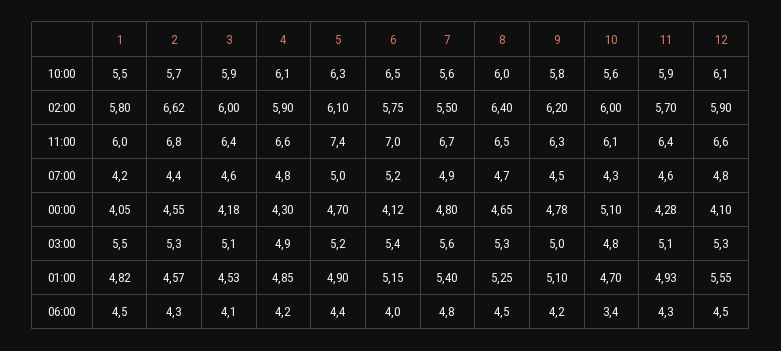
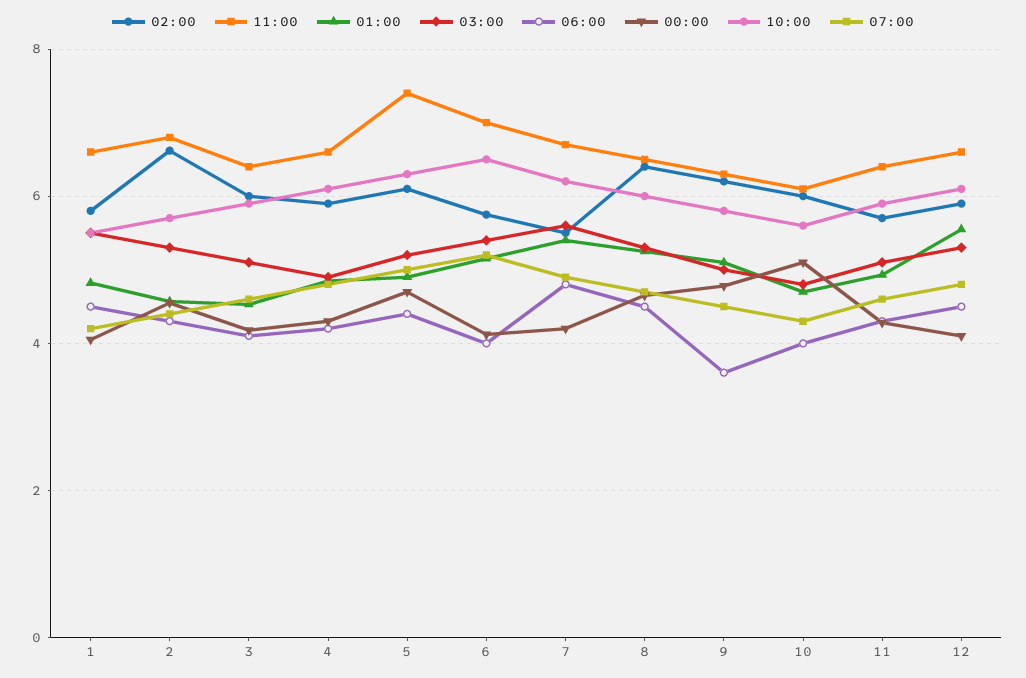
  {
    "10:00": {
      "1": 5.5,
      "2": 5.7,
      "3": 5.9,
      "4": 6.1,
      "5": 6.3,
      "6": 6.5,
-     "7": 5.6,
+     "7": 6.2,
      "8": 6,
      "9": 5.8,
      "10": 5.6,
      "11": 5.9,
      "12": 6.1
    },
    "02:00": {
      "1": 5.8,
      "2": 6.62,
      "3": 6,
      "4": 5.9,
      "5": 6.1,
      "6": 5.75,
      "7": 5.5,
      "8": 6.4,
      "9": 6.2,
      "10": 6,
      "11": 5.7,
      "12": 5.9
    },
    "11:00": {
-     "1": 6,
+     "1": 6.6,
      "2": 6.8,
      "3": 6.4,
      "4": 6.6,
      "5": 7.4,
      "6": 7,
      "7": 6.7,
      "8": 6.5,
      "9": 6.3,
      "10": 6.1,
      "11": 6.4,
      "12": 6.6
    },
    "07:00": {
      "1": 4.2,
      "2": 4.4,
      "3": 4.6,
      "4": 4.8,
      "5": 5,
      "6": 5.2,
      "7": 4.9,
      "8": 4.7,
      "9": 4.5,
      "10": 4.3,
      "11": 4.6,
      "12": 4.8
    },
    "00:00": {
      "1": 4.05,
      "2": 4.55,
      "3": 4.18,
      "4": 4.3,
      "5": 4.7,
      "6": 4.12,
-     "7": 4.8,
+     "7": 4.2,
      "8": 4.65,
      "9": 4.78,
      "10": 5.1,
      "11": 4.28,
      "12": 4.1
    },
    "03:00": {
      "1": 5.5,
      "2": 5.3,
      "3": 5.1,
      "4": 4.9,
      "5": 5.2,
      "6": 5.4,
      "7": 5.6,
      "8": 5.3,
      "9": 5,
      "10": 4.8,
      "11": 5.1,
      "12": 5.3
    },
    "01:00": {
      "1": 4.82,
      "2": 4.57,
      "3": 4.53,
      "4": 4.85,
      "5": 4.9,
      "6": 5.15,
      "7": 5.4,
      "8": 5.25,
      "9": 5.1,
      "10": 4.7,
      "11": 4.93,
      "12": 5.55
    },
    "06:00": {
      "1": 4.5,
      "2": 4.3,
      "3": 4.1,
      "4": 4.2,
      "5": 4.4,
      "6": 4,
      "7": 4.8,
      "8": 4.5,
-     "9": 4.2,
+     "9": 3.6,
-     "10": 3.4,
+     "10": 4,
      "11": 4.3,
      "12": 4.5
    }
  }

